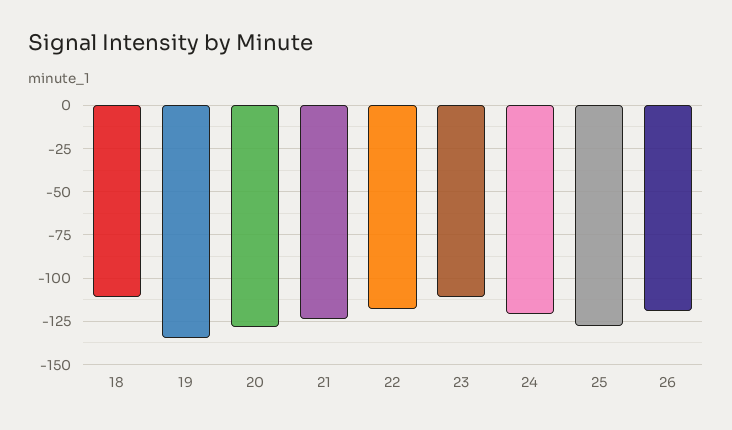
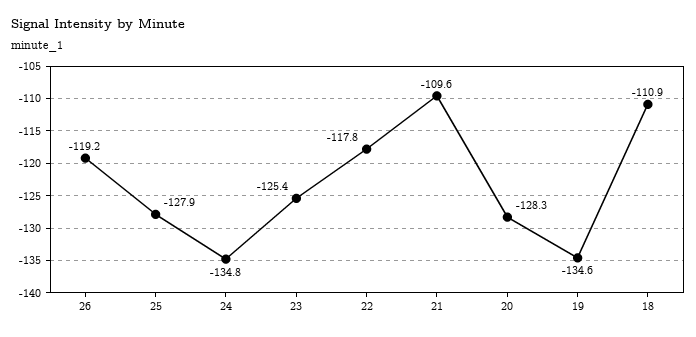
  {
    "18": -110.9,
    "19": -134.6,
    "20": -128.3,
-   "21": -125,
+   "21": -109.6,
    "22": -117.8,
-   "23": -110,
+   "23": -125.4,
-   "24": -120,
+   "24": -134.8,
    "25": -127.9,
    "26": -119.2
  }

